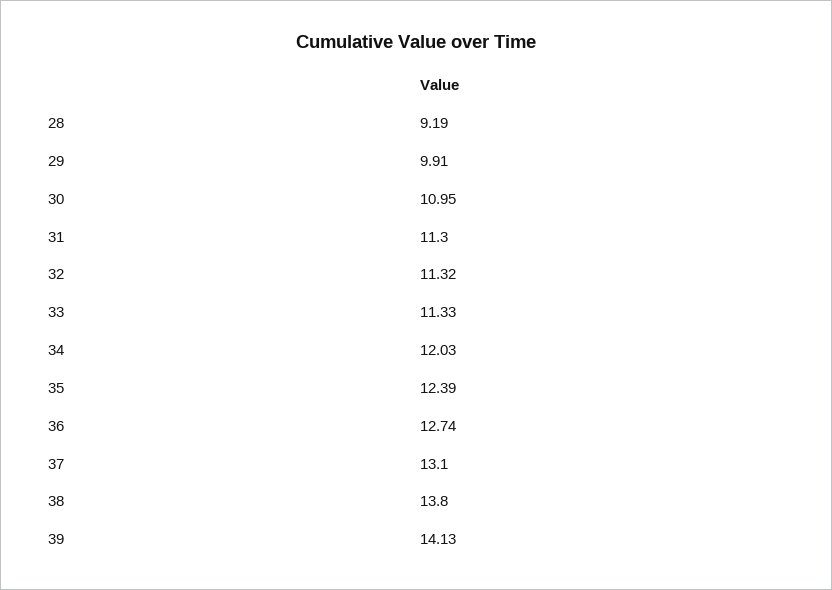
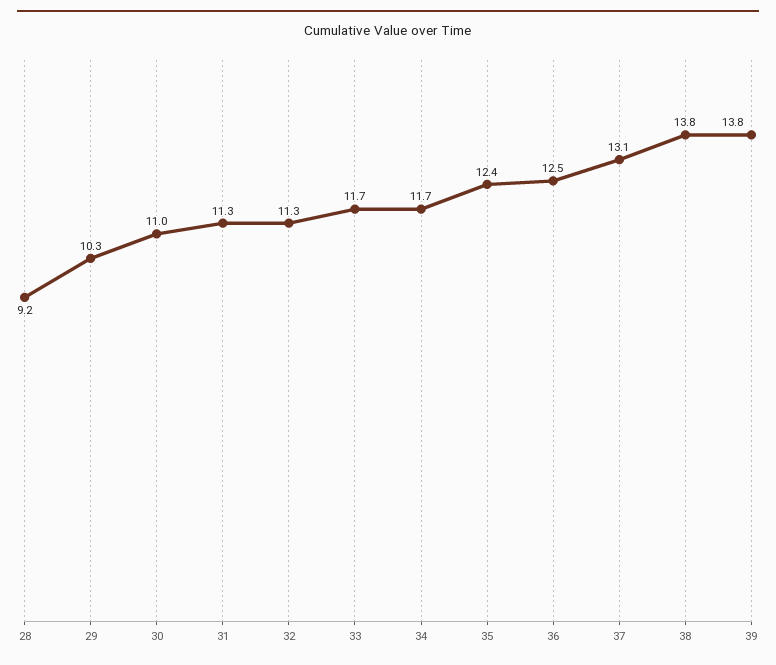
  {
    "28": 9.19,
-   "29": 9.91,
+   "29": 10.3,
    "30": 10.95,
    "31": 11.3,
    "32": 11.32,
-   "33": 11.33,
+   "33": 11.7,
-   "34": 12.03,
+   "34": 11.7,
    "35": 12.39,
-   "36": 12.74,
+   "36": 12.5,
    "37": 13.1,
    "38": 13.8,
-   "39": 14.13
+   "39": 13.8
  }

